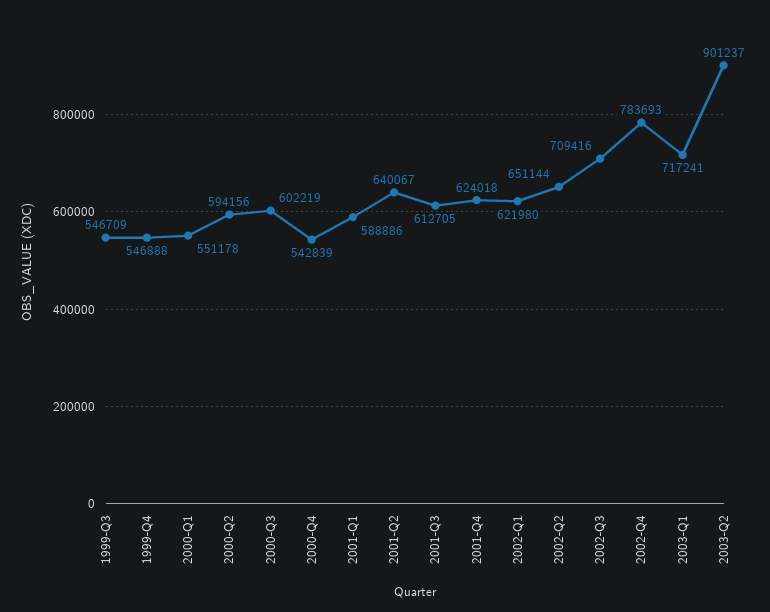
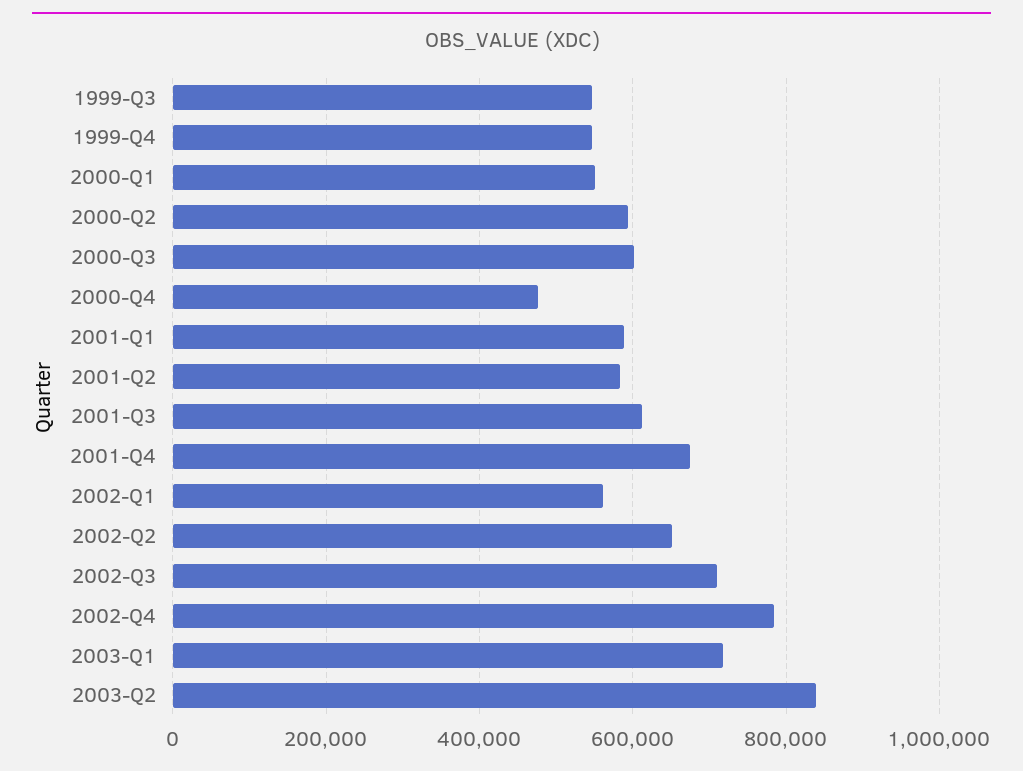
  {
    "1999-Q3": 546709,
    "1999-Q4": 546888,
    "2000-Q1": 551178,
    "2000-Q2": 594156,
    "2000-Q3": 602219,
-   "2000-Q4": 542839,
+   "2000-Q4": 480000,
    "2001-Q1": 588886,
-   "2001-Q2": 640067,
+   "2001-Q2": 580000,
    "2001-Q3": 612705,
-   "2001-Q4": 624018,
+   "2001-Q4": 680000,
-   "2002-Q1": 621980,
+   "2002-Q1": 560000,
    "2002-Q2": 651144,
    "2002-Q3": 709416,
    "2002-Q4": 783693,
    "2003-Q1": 717241,
-   "2003-Q2": 901237
+   "2003-Q2": 840000
  }

